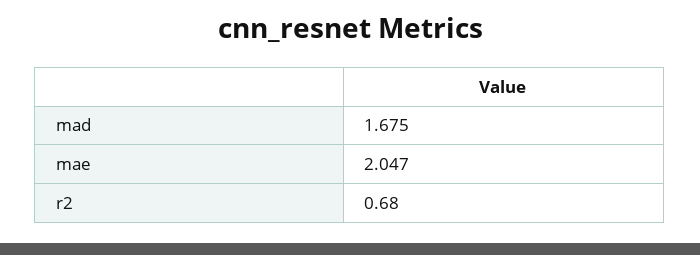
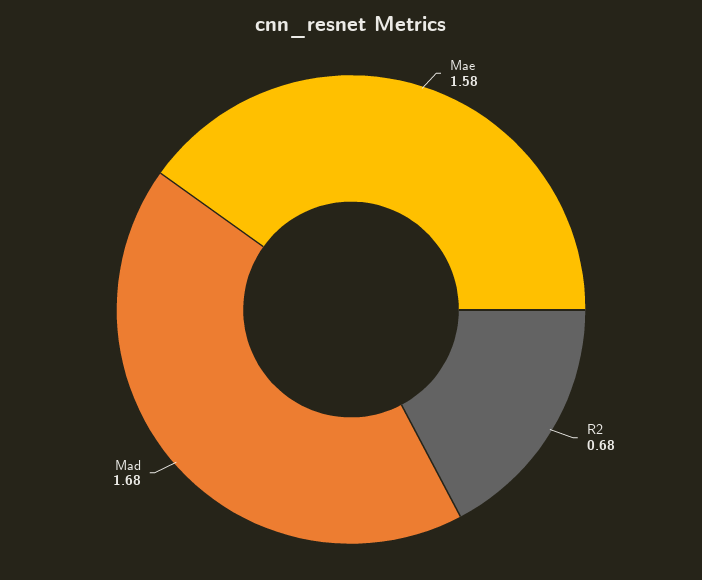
  {
    "mad": 1.675,
-   "mae": 2.047,
+   "mae": 1.58,
    "r2": 0.68
  }

